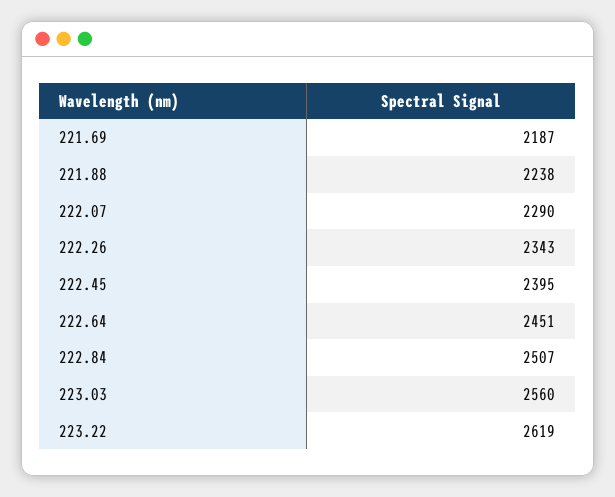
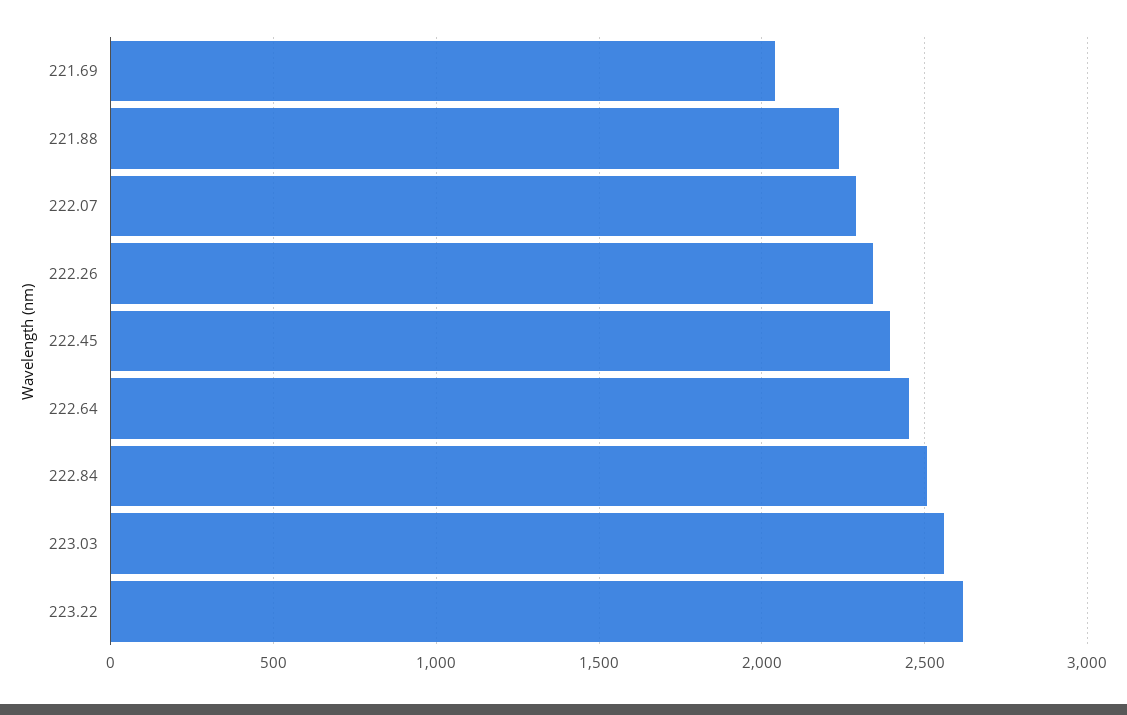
  {
-   "221.69": 2187,
+   "221.69": 2050,
    "221.88": 2238,
    "222.07": 2290,
    "222.26": 2343,
    "222.45": 2395,
    "222.64": 2451,
    "222.84": 2507,
    "223.03": 2560,
    "223.22": 2619
  }

